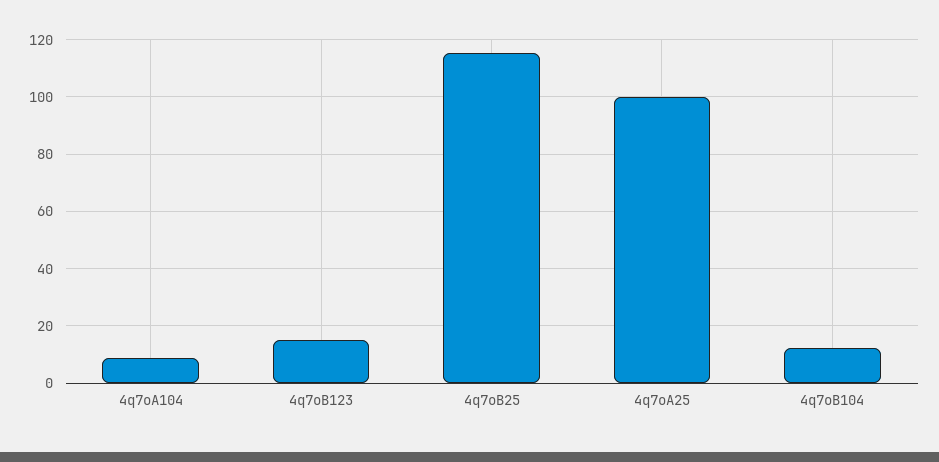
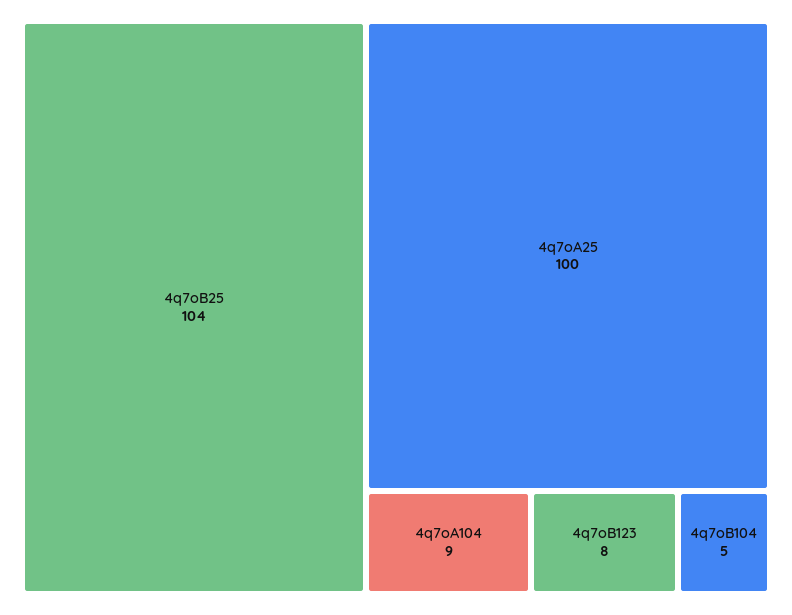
  {
    "4q7oA104": 9,
-   "4q7oB123": 15,
+   "4q7oB123": 8,
-   "4q7oB25": 115,
+   "4q7oB25": 104,
    "4q7oA25": 100,
-   "4q7oB104": 12.5
+   "4q7oB104": 5
  }

